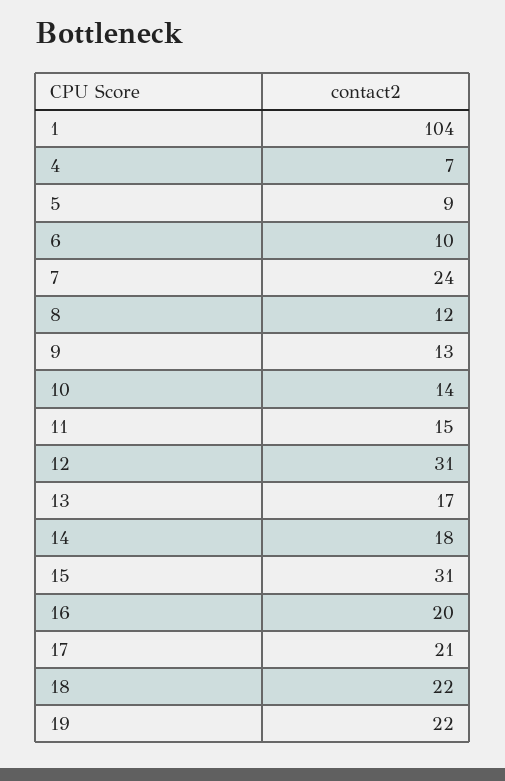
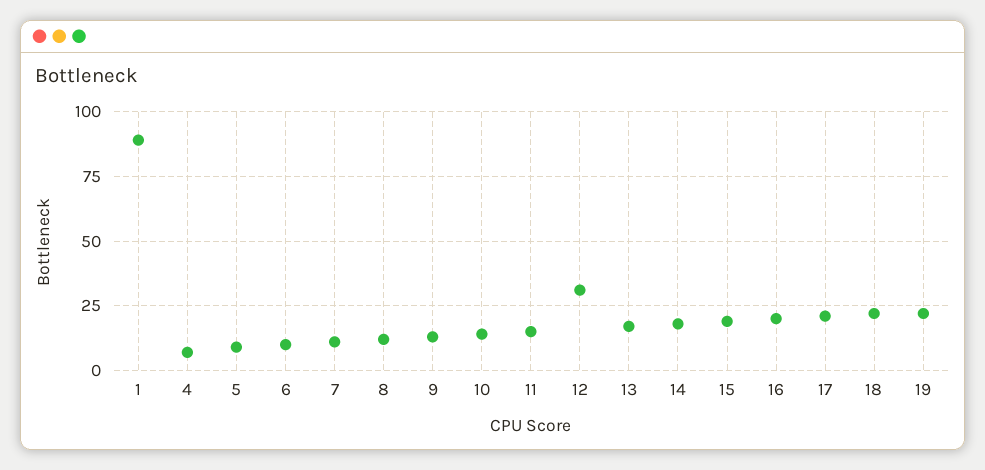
  {
-   "1": 104,
+   "1": 90,
    "4": 7,
    "5": 9,
    "6": 10,
-   "7": 24,
+   "7": 10,
    "8": 12,
    "9": 13,
    "10": 14,
    "11": 15,
    "12": 31,
    "13": 17,
    "14": 18,
-   "15": 31,
+   "15": 20,
    "16": 20,
    "17": 21,
    "18": 22,
    "19": 22
  }

